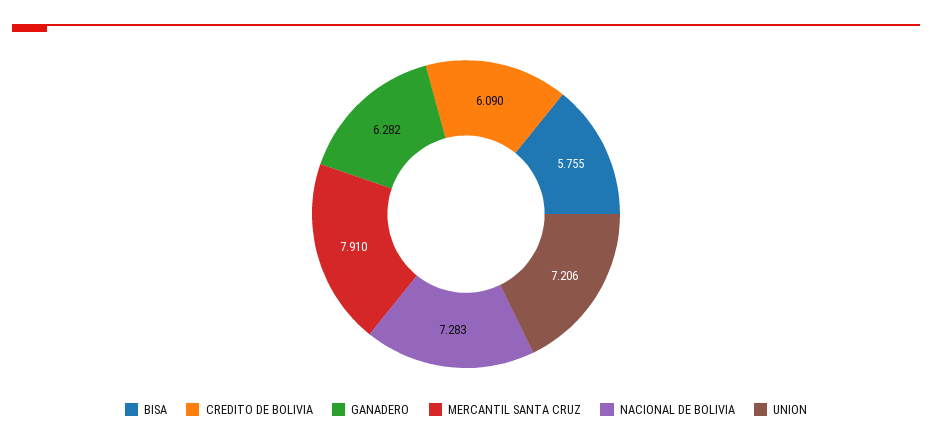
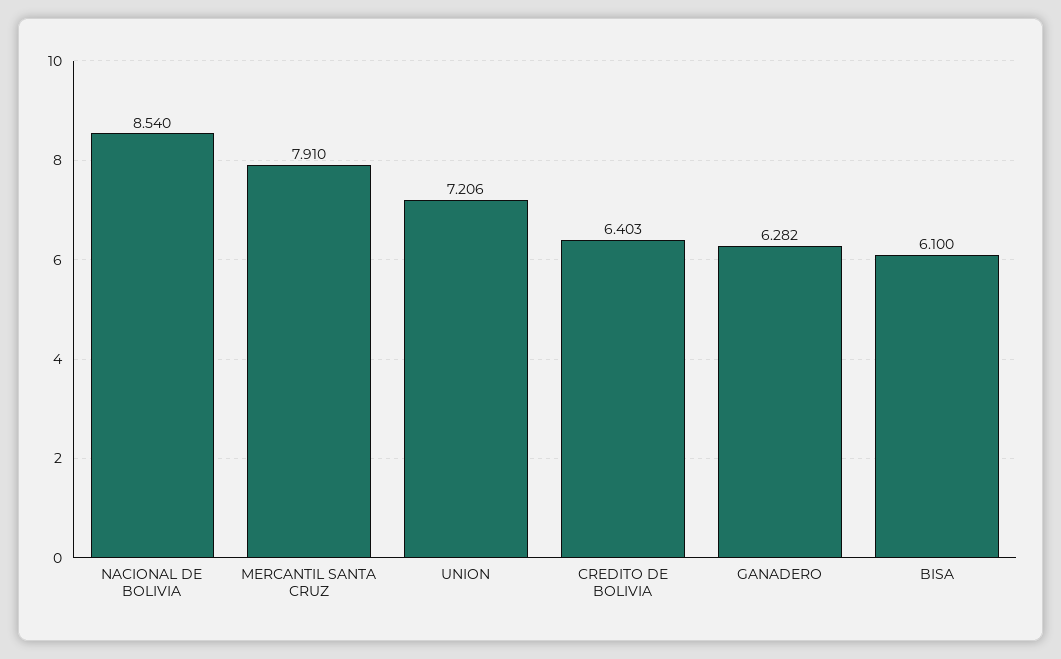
  {
-   "BISA": 5.755,
+   "BISA": 6.1,
-   "CREDITO DE BOLIVIA": 6.09,
+   "CREDITO DE BOLIVIA": 6.403,
    "GANADERO": 6.282,
    "MERCANTIL SANTA CRUZ": 7.91,
-   "NACIONAL DE BOLIVIA": 7.283,
+   "NACIONAL DE BOLIVIA": 8.54,
    "UNION": 7.206
  }

